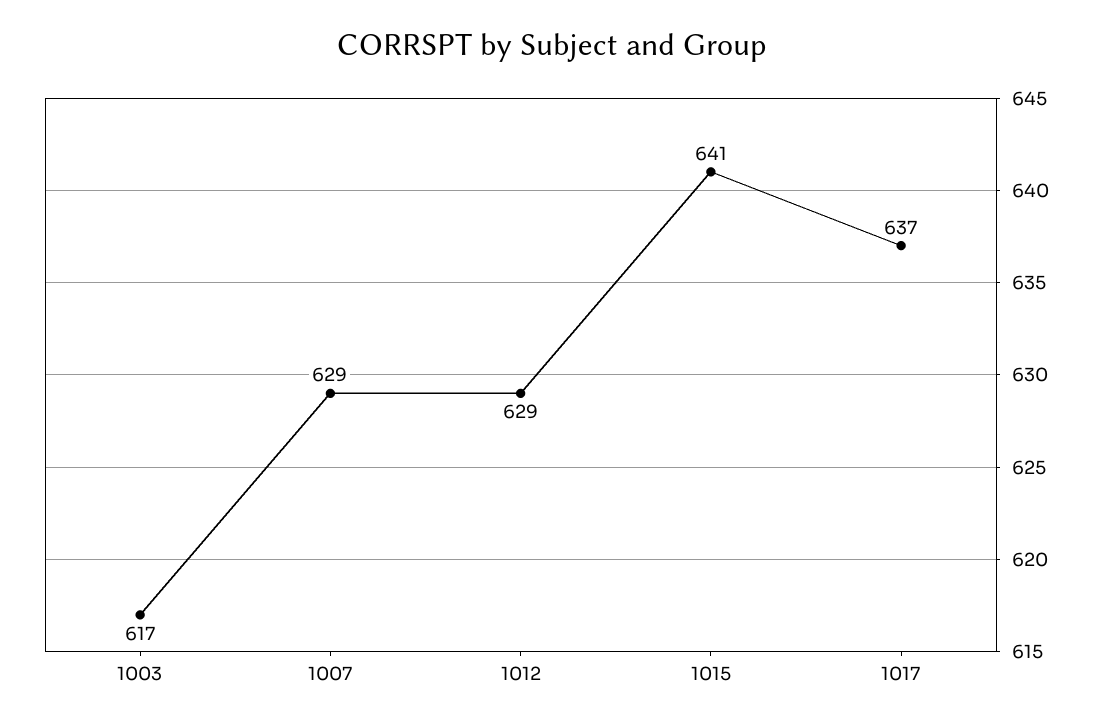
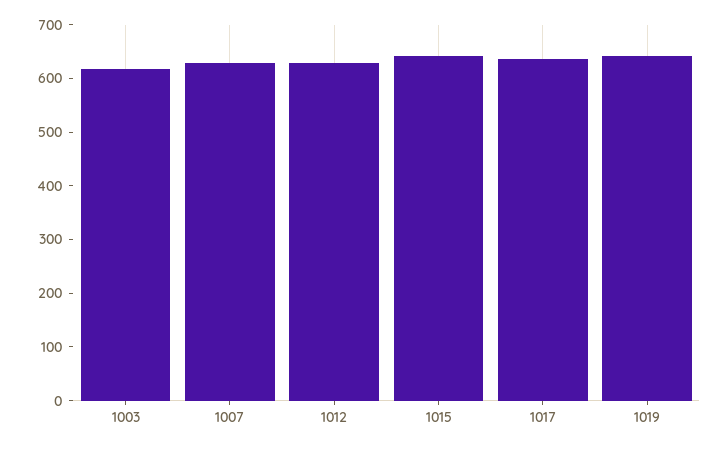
  {
    "1003": 617,
    "1007": 629,
    "1012": 629,
    "1015": 641,
-   "1017": 637
+   "1017": 637,
+   "1019": 640
  }

